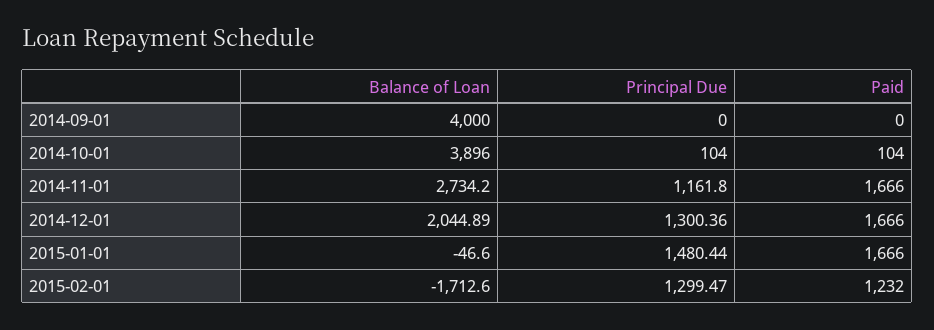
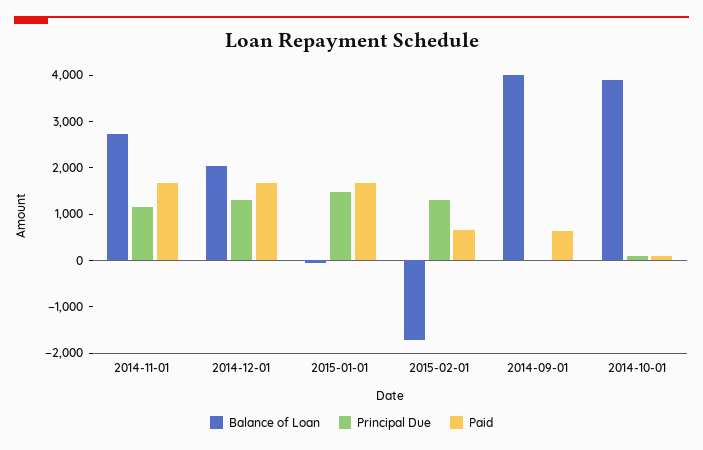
  {
    "Balance of Loan": {
      "2014-09-01": 4000,
      "2014-10-01": 3896,
      "2014-11-01": 2734.2,
      "2014-12-01": 2044.89,
      "2015-01-01": -46.6,
      "2015-02-01": -1712.6
    },
    "Principal Due": {
      "2014-09-01": 0,
      "2014-10-01": 104,
      "2014-11-01": 1161.8,
      "2014-12-01": 1300.36,
      "2015-01-01": 1480.44,
      "2015-02-01": 1299.47
    },
    "Paid": {
-     "2014-09-01": 0,
+     "2014-09-01": 600,
      "2014-10-01": 104,
      "2014-11-01": 1666,
      "2014-12-01": 1666,
      "2015-01-01": 1666,
-     "2015-02-01": 1232
+     "2015-02-01": 600
    }
  }

